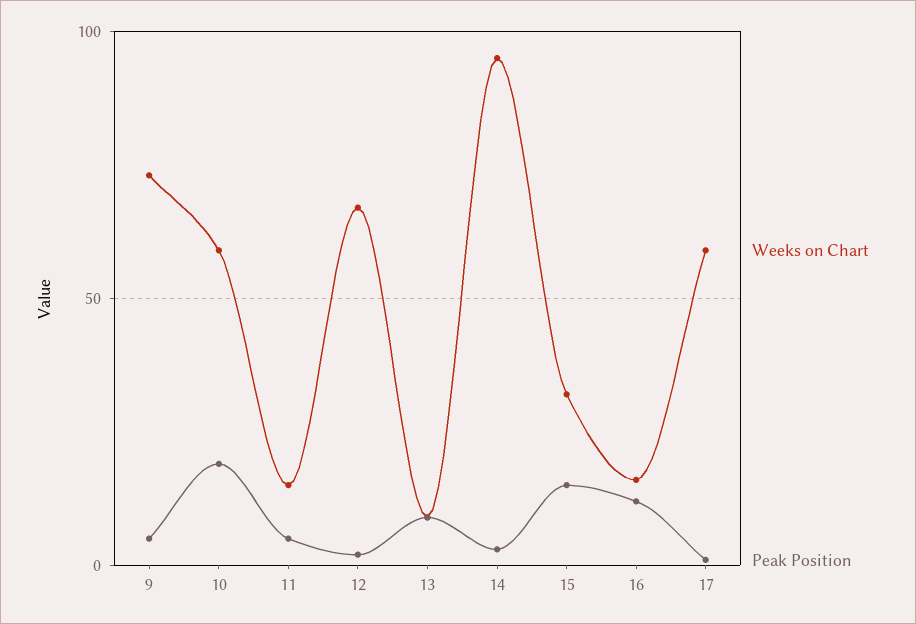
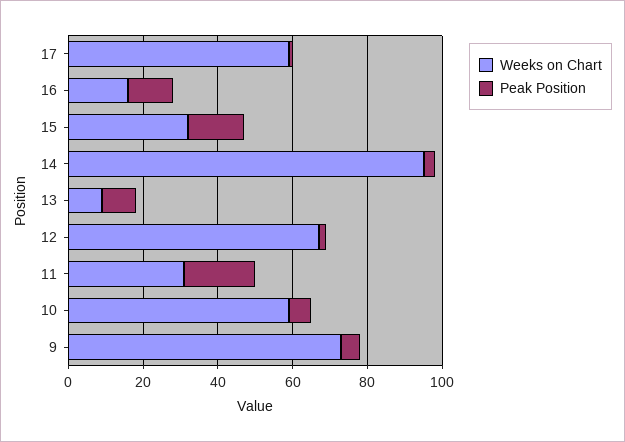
  {
    "Weeks on Chart": {
      "9": 75,
      "10": 60,
-     "11": 15,
+     "11": 30,
      "12": 65,
      "13": 10,
      "14": 95,
      "15": 30,
      "16": 15,
      "17": 60
    },
    "Peak Position": {
      "9": 5,
-     "10": 20,
+     "10": 5,
-     "11": 5,
+     "11": 20,
      "12": 0,
      "13": 10,
      "14": 5,
      "15": 15,
      "16": 10,
      "17": 0
    }
  }

